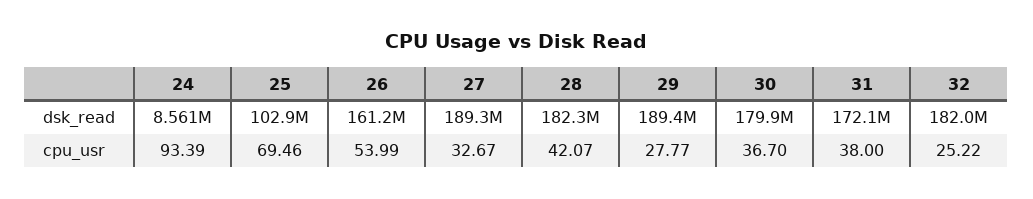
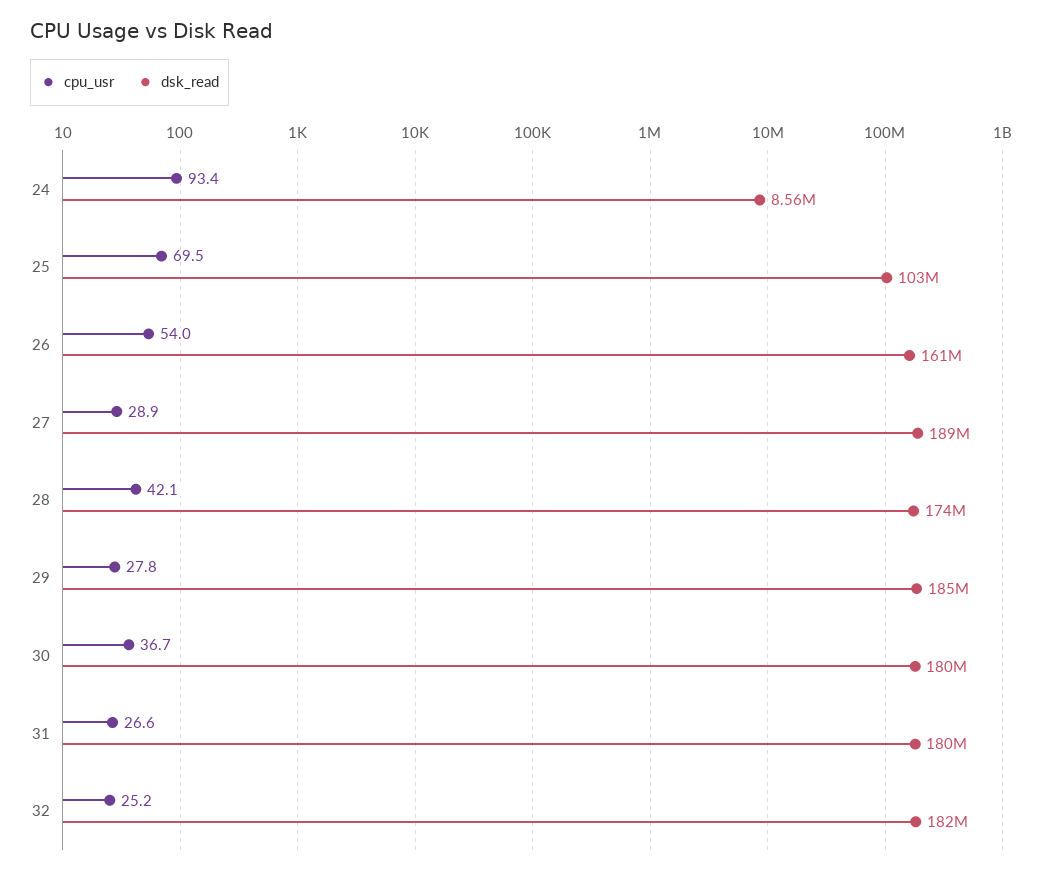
  {
    "dsk_read": {
      "24": 8561000,
      "25": 102900000,
      "26": 161200000,
      "27": 189300000,
-     "28": 182300000,
+     "28": 174000000,
-     "29": 189400000,
+     "29": 185000000,
      "30": 179900000,
-     "31": 172100000,
+     "31": 180000000,
      "32": 182000000
    },
    "cpu_usr": {
      "24": 93.39,
      "25": 69.46,
      "26": 53.99,
-     "27": 32.67,
+     "27": 28.9,
      "28": 42.07,
      "29": 27.77,
      "30": 36.7,
-     "31": 38,
+     "31": 26.6,
      "32": 25.22
    }
  }

